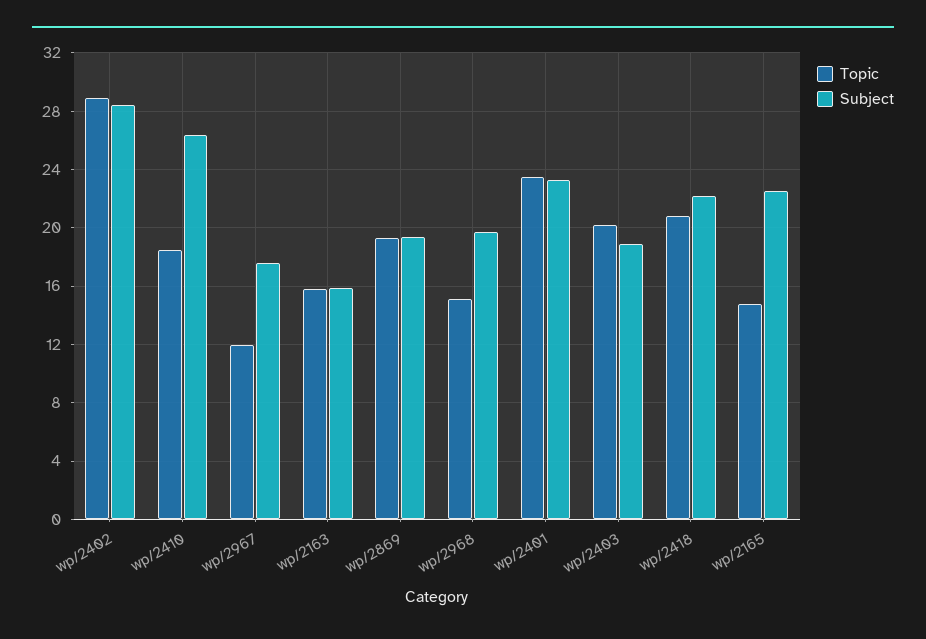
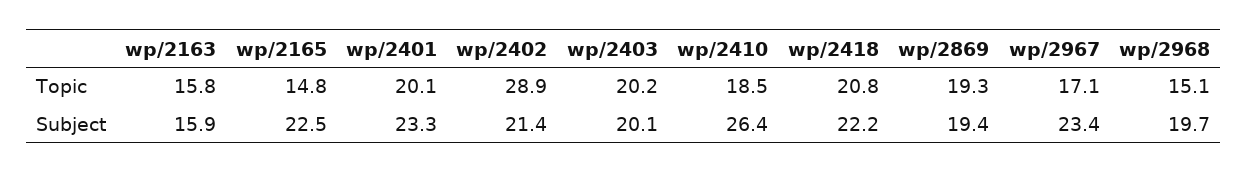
  {
    "Topic": {
      "wp/2402": 28.9,
      "wp/2410": 18.5,
-     "wp/2967": 12,
+     "wp/2967": 17.1,
      "wp/2163": 15.8,
      "wp/2869": 19.3,
      "wp/2968": 15.1,
-     "wp/2401": 23.5,
+     "wp/2401": 20.1,
      "wp/2403": 20.2,
      "wp/2418": 20.8,
      "wp/2165": 14.8
    },
    "Subject": {
-     "wp/2402": 28.5,
+     "wp/2402": 21.4,
      "wp/2410": 26.4,
-     "wp/2967": 17.5,
+     "wp/2967": 23.4,
      "wp/2163": 15.9,
      "wp/2869": 19.4,
      "wp/2968": 19.7,
      "wp/2401": 23.3,
-     "wp/2403": 19,
+     "wp/2403": 20.1,
      "wp/2418": 22.2,
      "wp/2165": 22.5
    }
  }

